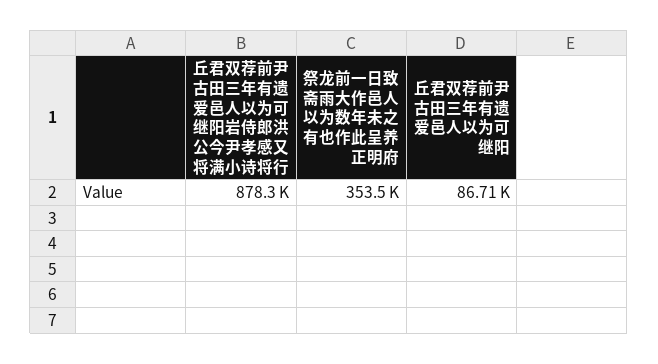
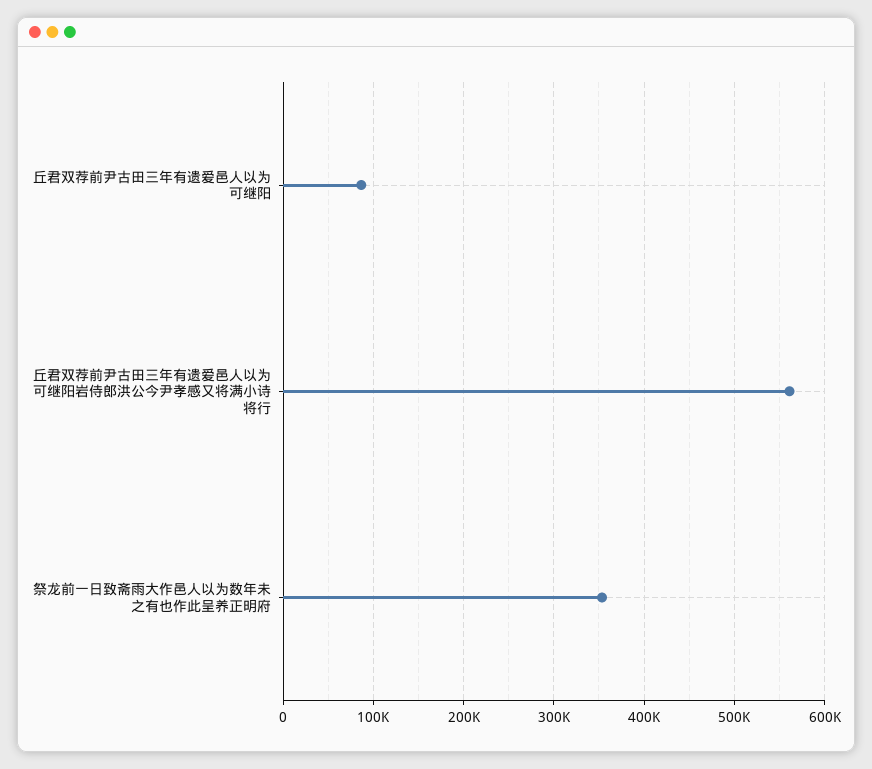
  {
-   "丘君双荐前尹古田三年有遗爱邑人以为可继阳岩侍郎洪公今尹孝感又将满小诗将行": 878300,
+   "丘君双荐前尹古田三年有遗爱邑人以为可继阳岩侍郎洪公今尹孝感又将满小诗将行": 560000,
    "祭龙前一日致斋雨大作邑人以为数年未之有也作此呈养正明府": 353500,
    "丘君双荐前尹古田三年有遗爱邑人以为可继阳": 86710
  }

